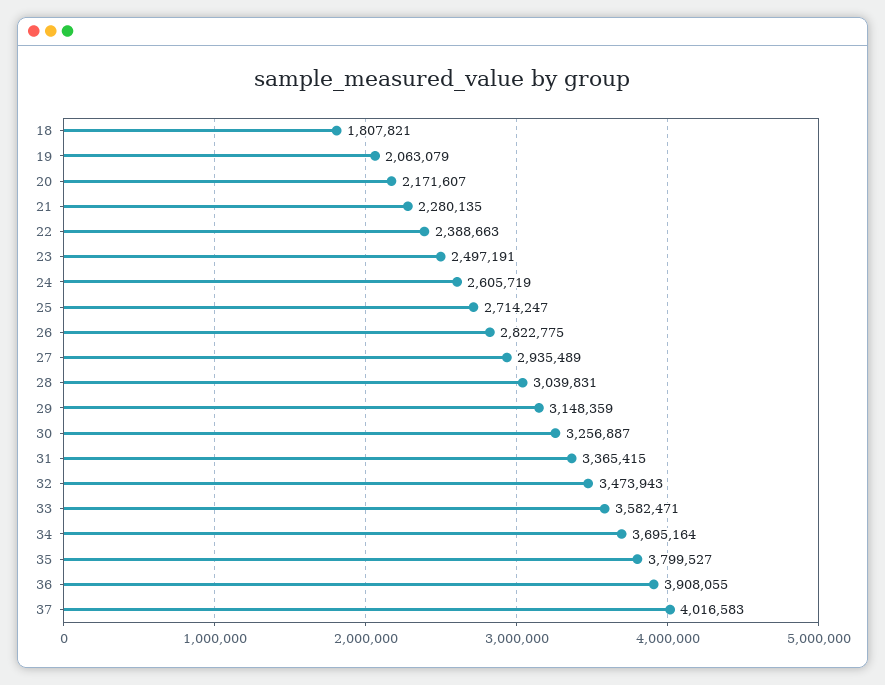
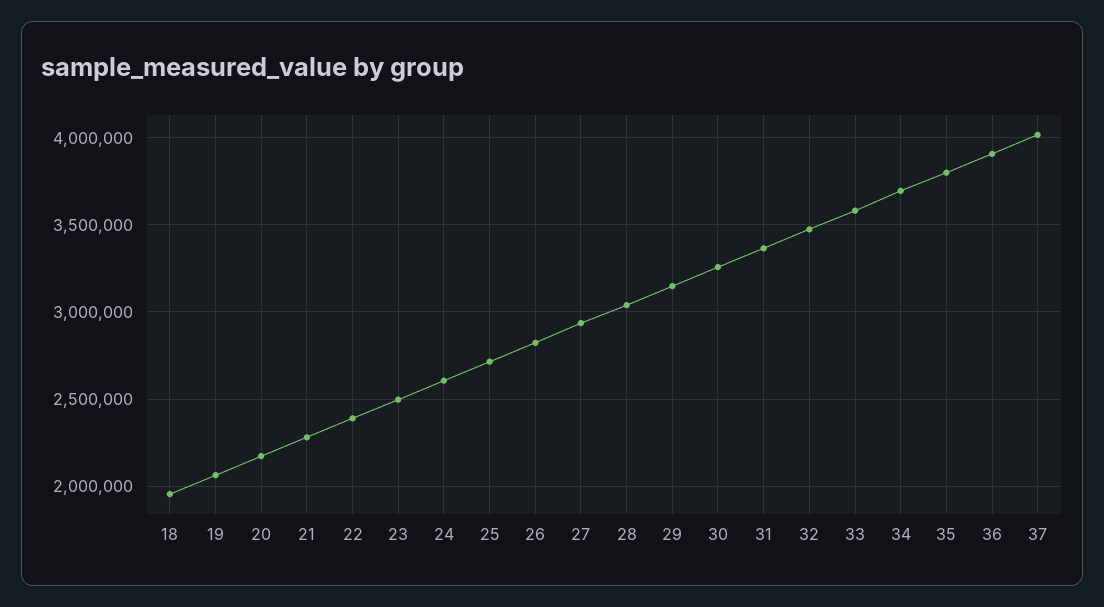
  {
-   "18": 1807821,
+   "18": 1950000,
    "19": 2063079,
    "20": 2171607,
    "21": 2280135,
    "22": 2388663,
    "23": 2497191,
    "24": 2605719,
    "25": 2714247,
    "26": 2822775,
    "27": 2935489,
    "28": 3039831,
    "29": 3148359,
    "30": 3256887,
    "31": 3365415,
    "32": 3473943,
    "33": 3582471,
    "34": 3695164,
    "35": 3799527,
    "36": 3908055,
    "37": 4016583
  }

